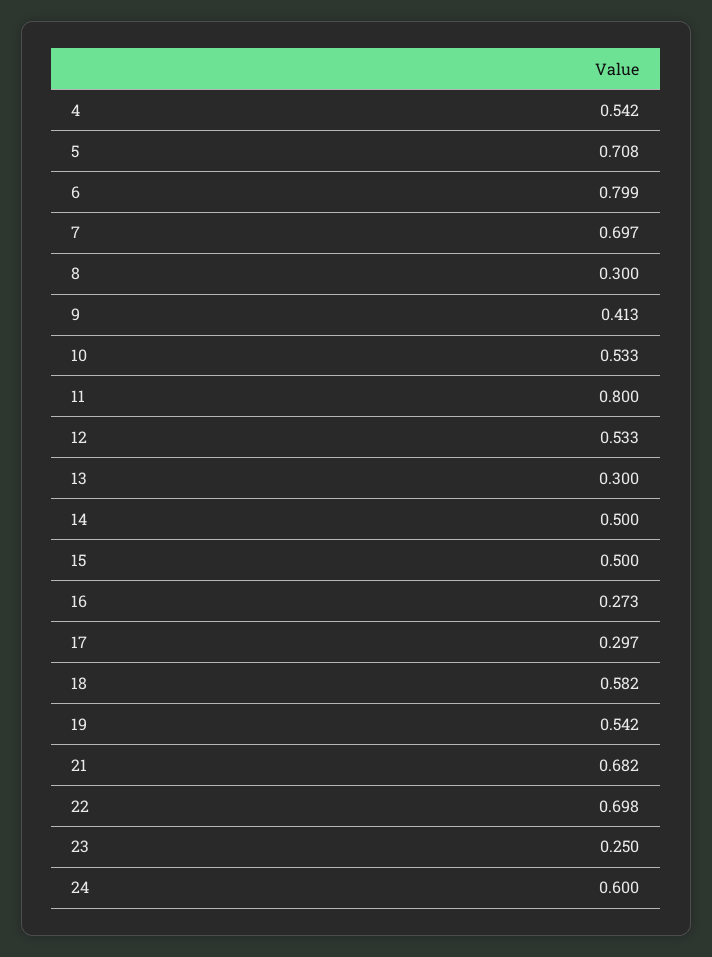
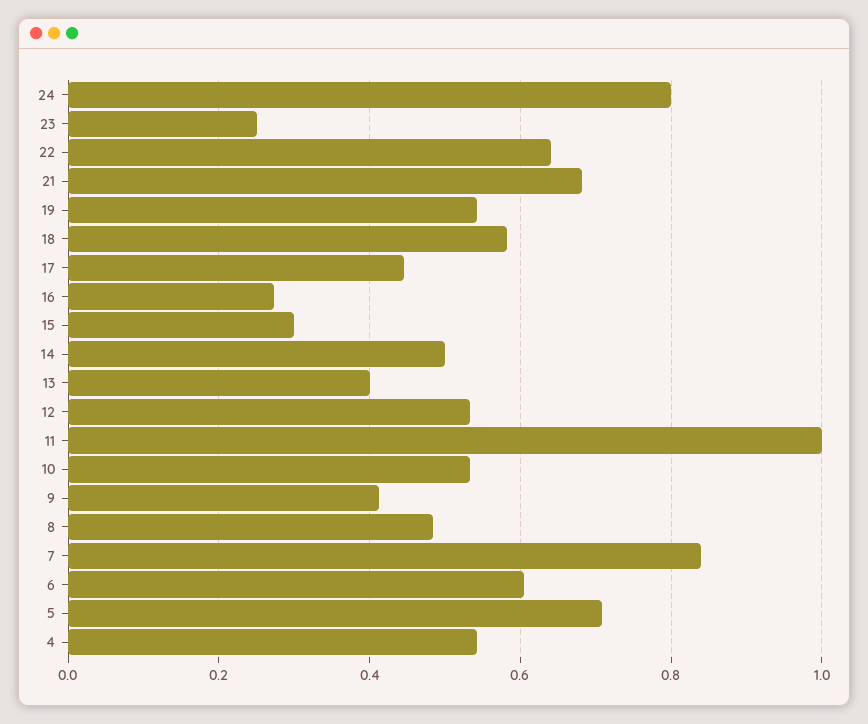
  {
    "4": 0.542,
    "5": 0.708,
-   "6": 0.799,
+   "6": 0.6,
-   "7": 0.697,
+   "7": 0.84,
-   "8": 0.3,
+   "8": 0.48,
    "9": 0.413,
    "10": 0.533,
-   "11": 0.8,
+   "11": 1,
    "12": 0.533,
-   "13": 0.3,
+   "13": 0.4,
    "14": 0.5,
-   "15": 0.5,
+   "15": 0.3,
    "16": 0.273,
-   "17": 0.297,
+   "17": 0.44,
    "18": 0.582,
    "19": 0.542,
    "21": 0.682,
-   "22": 0.698,
+   "22": 0.64,
    "23": 0.25,
-   "24": 0.6
+   "24": 0.8
  }

